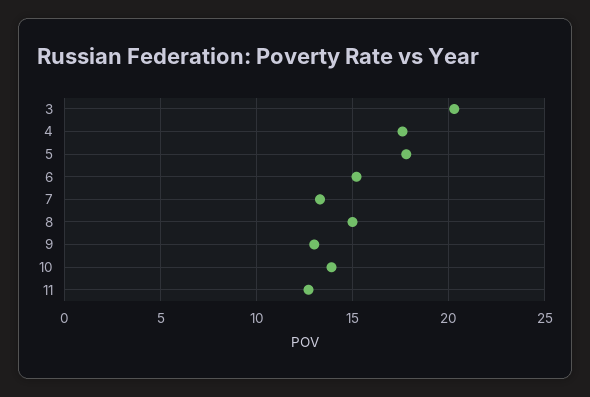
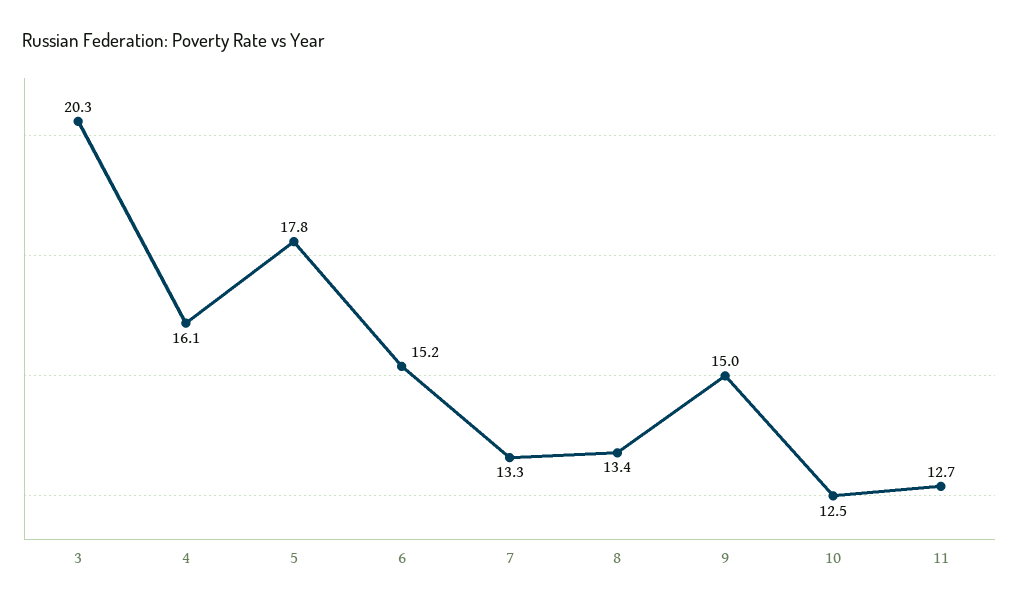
  {
    "3": 20.3,
-   "4": 17.5,
+   "4": 16.1,
    "5": 17.8,
    "6": 15.2,
    "7": 13.3,
-   "8": 15,
+   "8": 13.4,
-   "9": 13,
+   "9": 15,
-   "10": 14,
+   "10": 12.5,
    "11": 12.7
  }

